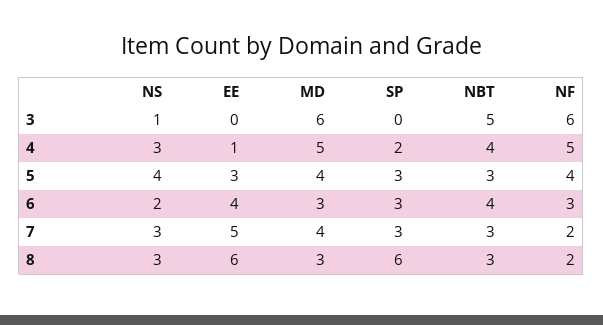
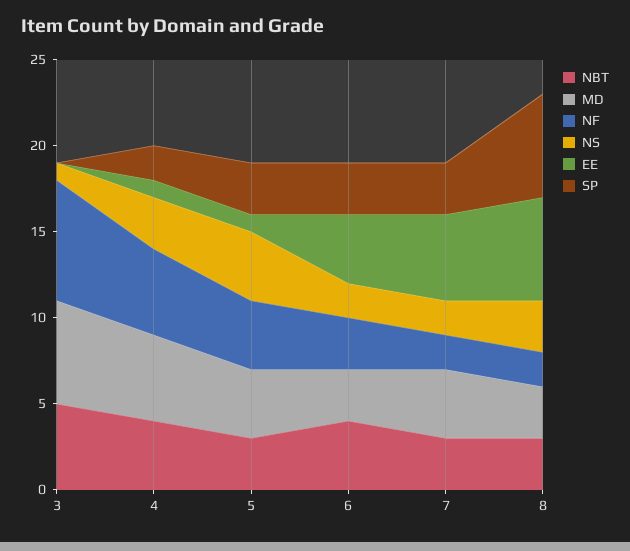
  {
    "NS": {
      "3": 1,
      "4": 3,
      "5": 4,
      "6": 2,
-     "7": 3,
+     "7": 2,
      "8": 3
    },
    "EE": {
      "3": 0,
      "4": 1,
-     "5": 3,
+     "5": 1,
      "6": 4,
      "7": 5,
      "8": 6
    },
    "MD": {
      "3": 6,
      "4": 5,
      "5": 4,
      "6": 3,
      "7": 4,
      "8": 3
    },
    "SP": {
      "3": 0,
      "4": 2,
      "5": 3,
      "6": 3,
      "7": 3,
      "8": 6
    },
    "NBT": {
      "3": 5,
      "4": 4,
      "5": 3,
      "6": 4,
      "7": 3,
      "8": 3
    },
    "NF": {
-     "3": 6,
+     "3": 7,
      "4": 5,
      "5": 4,
      "6": 3,
      "7": 2,
      "8": 2
    }
  }

